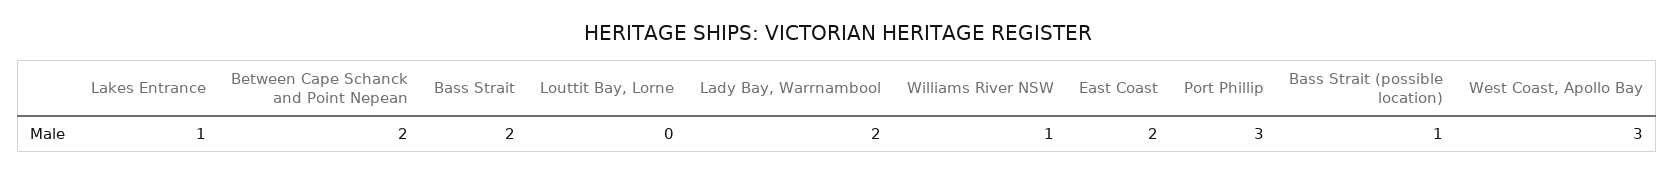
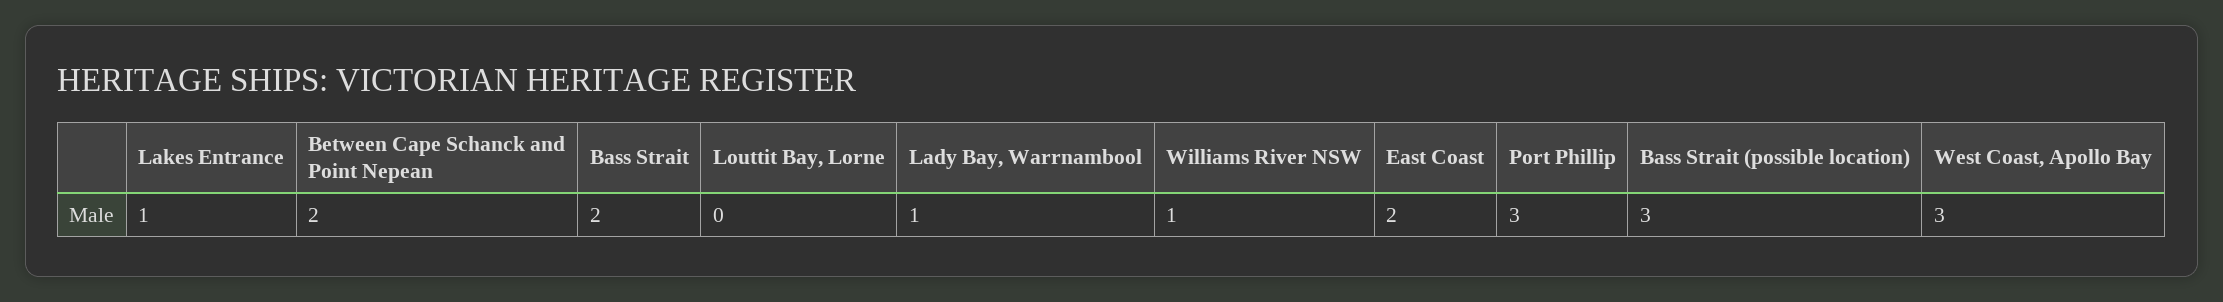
  {
    "Lakes Entrance": 1,
    "Between Cape Schanck and Point Nepean": 2,
    "Bass Strait": 2,
    "Louttit Bay, Lorne": 0,
-   "Lady Bay, Warrnambool": 2,
+   "Lady Bay, Warrnambool": 1,
    "Williams River NSW": 1,
    "East Coast": 2,
    "Port Phillip": 3,
-   "Bass Strait (possible location)": 1,
+   "Bass Strait (possible location)": 3,
    "West Coast, Apollo Bay": 3
  }

